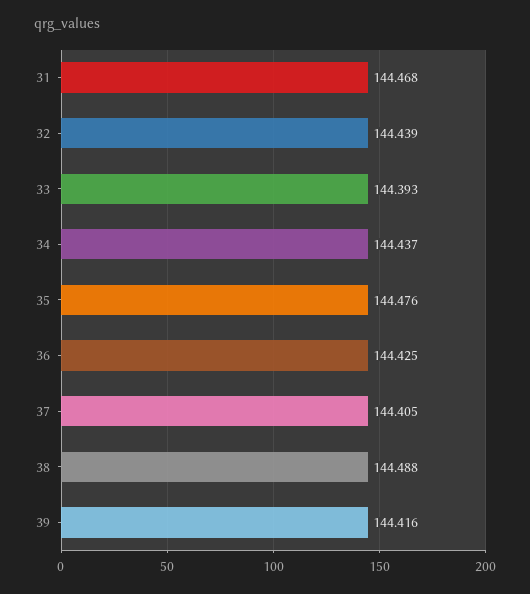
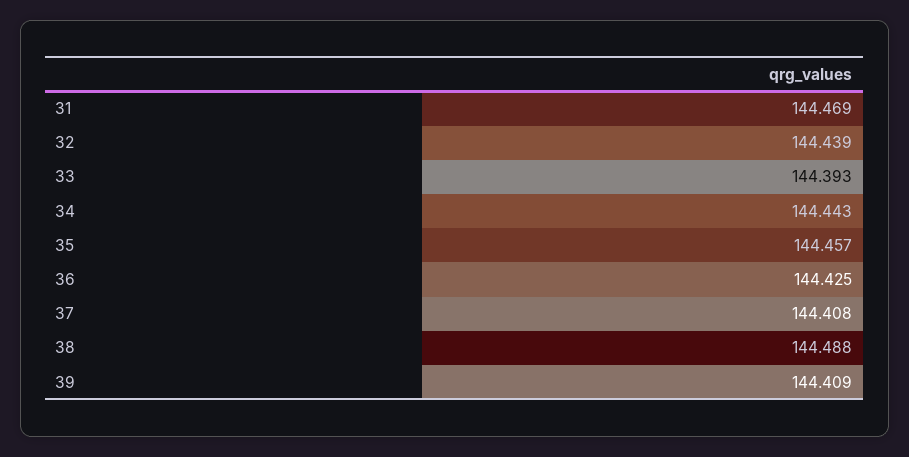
  {
-   "31": 144.468,
+   "31": 144.469,
    "32": 144.439,
    "33": 144.393,
-   "34": 144.437,
+   "34": 144.443,
-   "35": 144.476,
+   "35": 144.457,
    "36": 144.425,
-   "37": 144.405,
+   "37": 144.408,
    "38": 144.488,
-   "39": 144.416
+   "39": 144.409
  }

